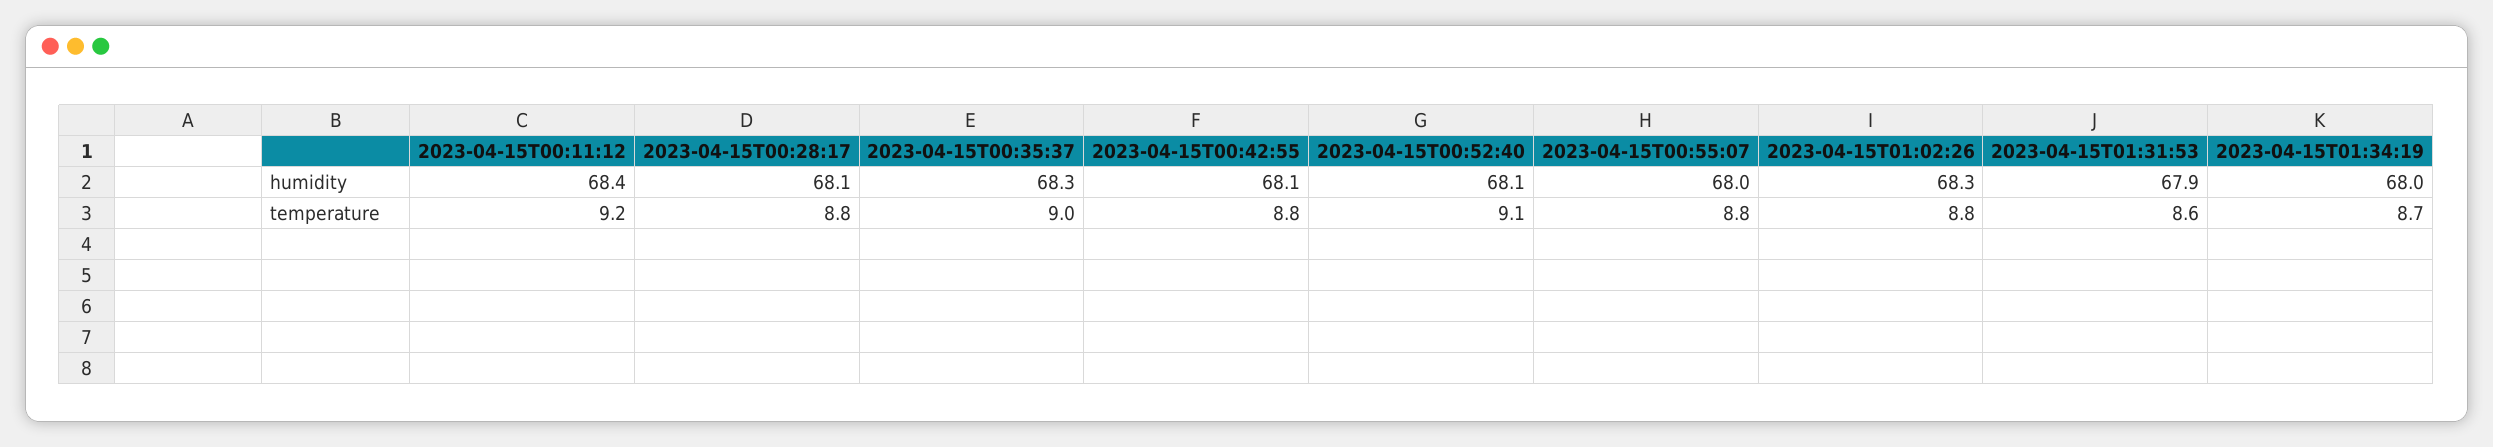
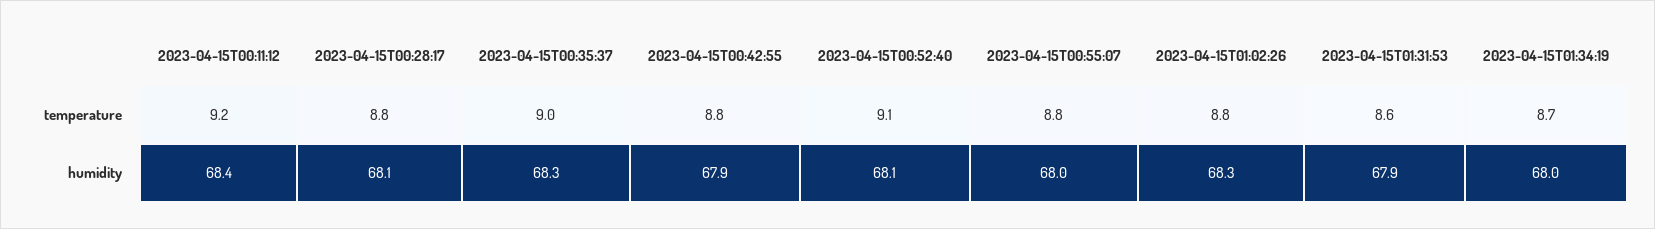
  {
    "2023-04-15T00:11:12": {
      "humidity": 68.4,
      "temperature": 9.2
    },
    "2023-04-15T00:28:17": {
      "humidity": 68.1,
      "temperature": 8.8
    },
    "2023-04-15T00:35:37": {
      "humidity": 68.3,
      "temperature": 9
    },
    "2023-04-15T00:42:55": {
-     "humidity": 68.1,
+     "humidity": 67.9,
      "temperature": 8.8
    },
    "2023-04-15T00:52:40": {
      "humidity": 68.1,
      "temperature": 9.1
    },
    "2023-04-15T00:55:07": {
      "humidity": 68,
      "temperature": 8.8
    },
    "2023-04-15T01:02:26": {
      "humidity": 68.3,
      "temperature": 8.8
    },
    "2023-04-15T01:31:53": {
      "humidity": 67.9,
      "temperature": 8.6
    },
    "2023-04-15T01:34:19": {
      "humidity": 68,
      "temperature": 8.7
    }
  }

